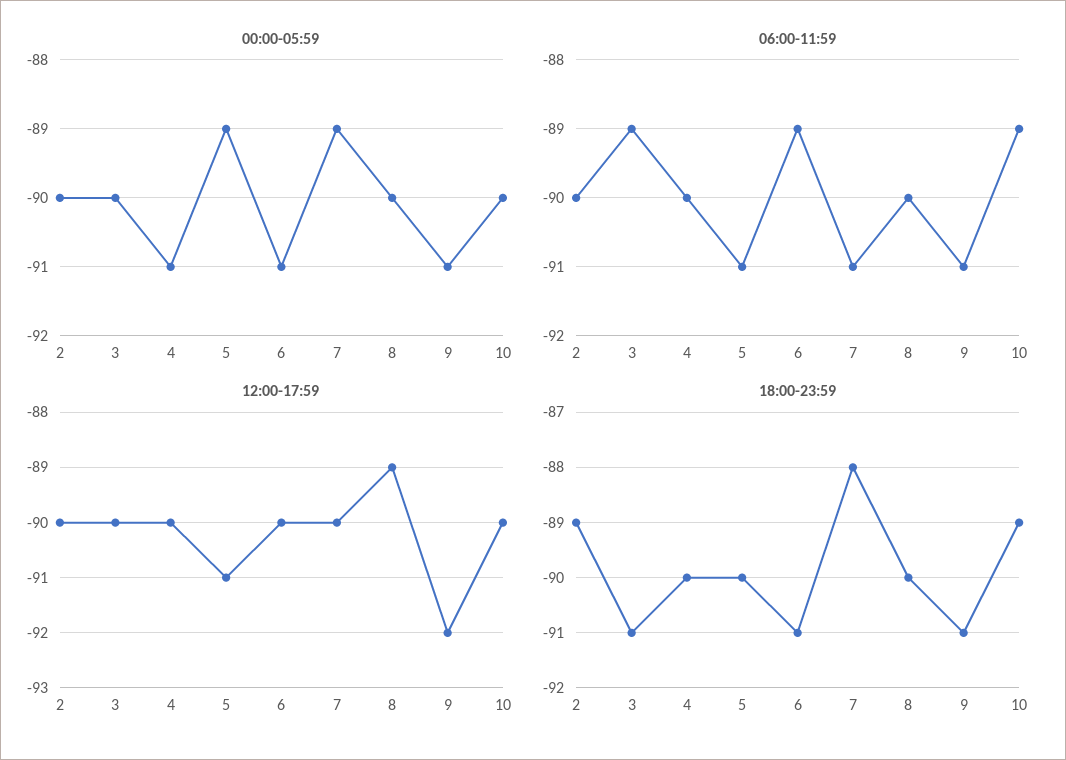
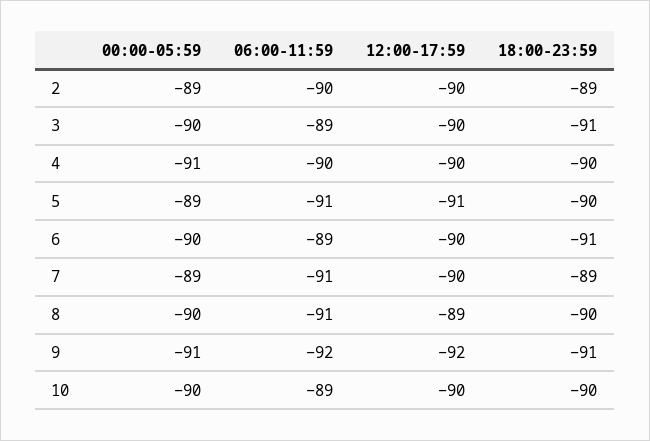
  {
    "00:00-05:59": {
-     "2": -90,
+     "2": -89,
      "3": -90,
      "4": -91,
      "5": -89,
-     "6": -91,
+     "6": -90,
      "7": -89,
      "8": -90,
      "9": -91,
      "10": -90
    },
    "06:00-11:59": {
      "2": -90,
      "3": -89,
      "4": -90,
      "5": -91,
      "6": -89,
      "7": -91,
-     "8": -90,
+     "8": -91,
-     "9": -91,
+     "9": -92,
      "10": -89
    },
    "12:00-17:59": {
      "2": -90,
      "3": -90,
      "4": -90,
      "5": -91,
      "6": -90,
      "7": -90,
      "8": -89,
      "9": -92,
      "10": -90
    },
    "18:00-23:59": {
      "2": -89,
      "3": -91,
      "4": -90,
      "5": -90,
      "6": -91,
-     "7": -88,
+     "7": -89,
      "8": -90,
      "9": -91,
-     "10": -89
+     "10": -90
    }
  }

